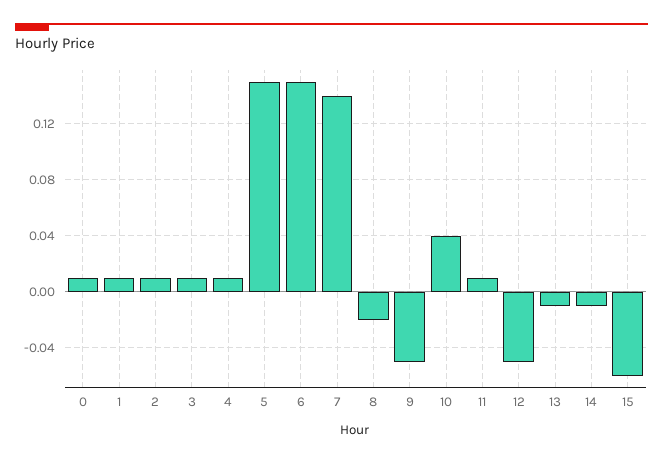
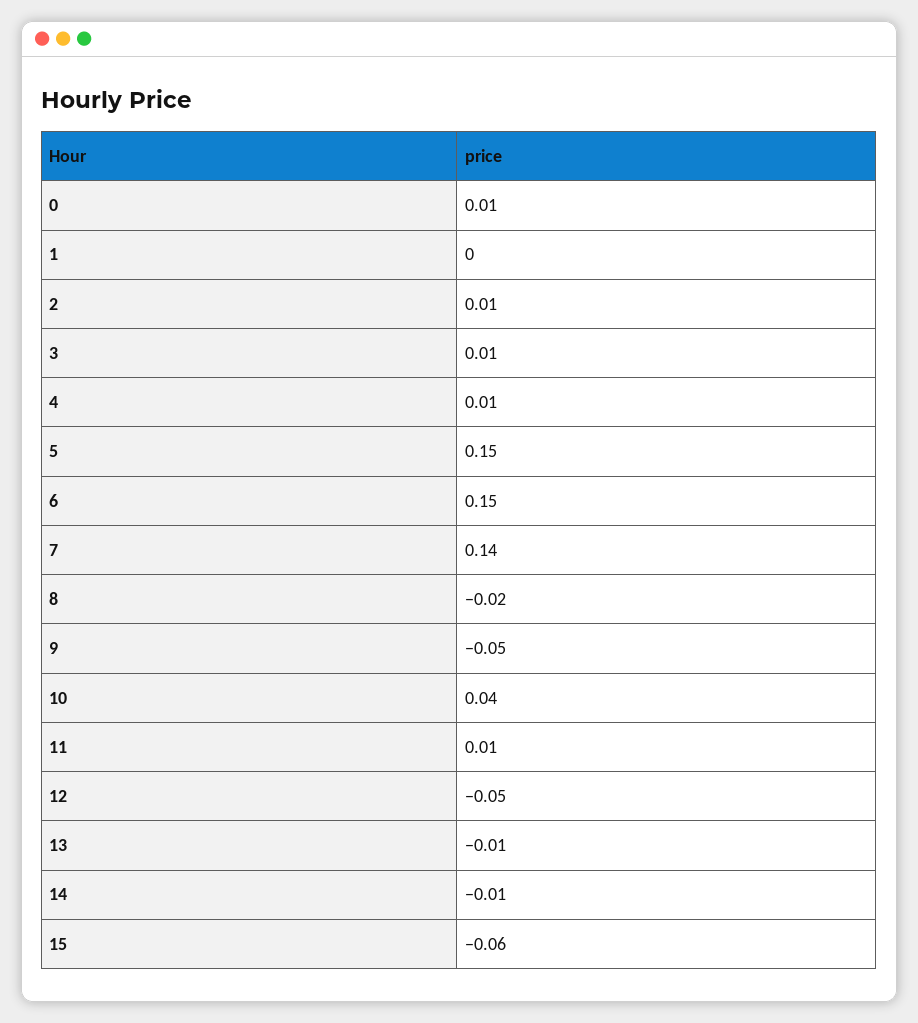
  {
    "0": 0.01,
-   "1": 0.01,
+   "1": 0,
    "2": 0.01,
    "3": 0.01,
    "4": 0.01,
    "5": 0.15,
    "6": 0.15,
    "7": 0.14,
    "8": -0.02,
    "9": -0.05,
    "10": 0.04,
    "11": 0.01,
    "12": -0.05,
    "13": -0.01,
    "14": -0.01,
    "15": -0.06
  }

